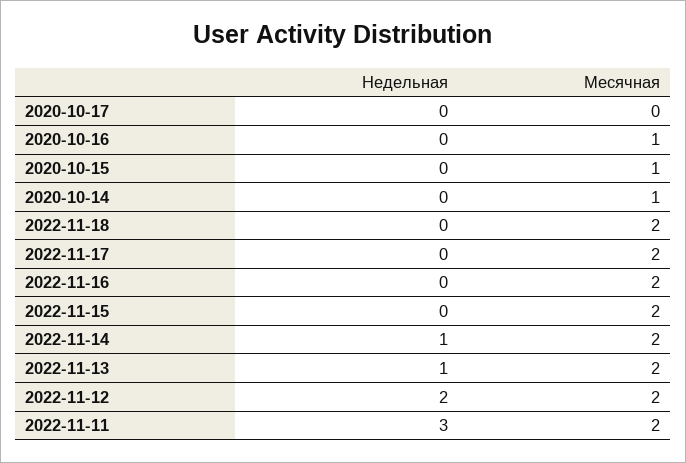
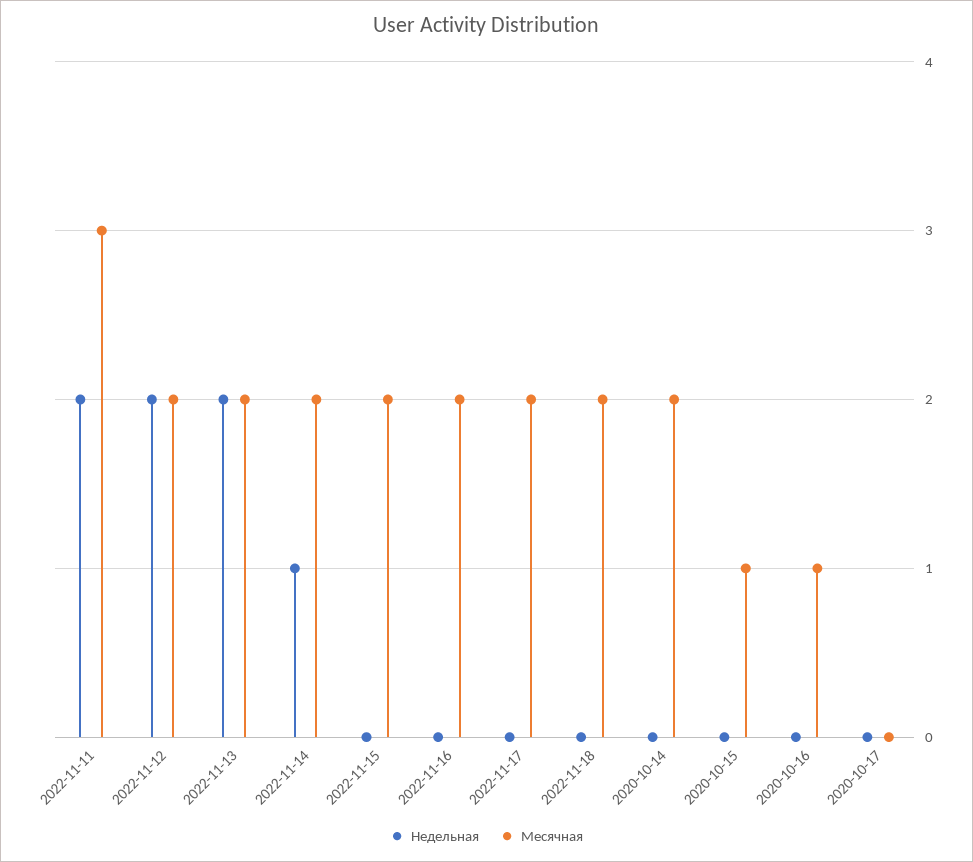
  {
    "Недельная": {
      "2020-10-17": 0,
      "2020-10-16": 0,
      "2020-10-15": 0,
      "2020-10-14": 0,
      "2022-11-18": 0,
      "2022-11-17": 0,
      "2022-11-16": 0,
      "2022-11-15": 0,
      "2022-11-14": 1,
-     "2022-11-13": 1,
+     "2022-11-13": 2,
      "2022-11-12": 2,
-     "2022-11-11": 3
+     "2022-11-11": 2
    },
    "Месячная": {
      "2020-10-17": 0,
      "2020-10-16": 1,
      "2020-10-15": 1,
-     "2020-10-14": 1,
+     "2020-10-14": 2,
      "2022-11-18": 2,
      "2022-11-17": 2,
      "2022-11-16": 2,
      "2022-11-15": 2,
      "2022-11-14": 2,
      "2022-11-13": 2,
      "2022-11-12": 2,
-     "2022-11-11": 2
+     "2022-11-11": 3
    }
  }

